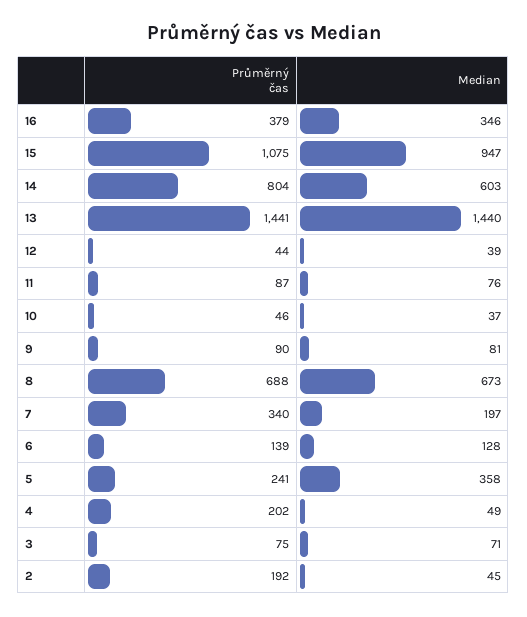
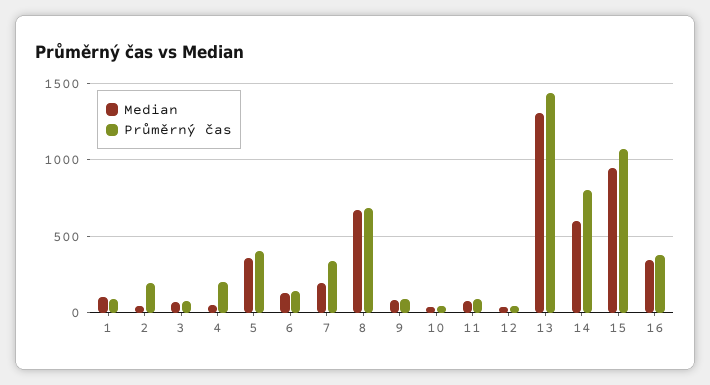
  {
    "Průměrný čas": {
      "16": 379,
      "15": 1075,
      "14": 804,
      "13": 1441,
      "12": 44,
      "11": 87,
      "10": 46,
      "9": 90,
      "8": 688,
      "7": 340,
      "6": 139,
-     "5": 241,
+     "5": 400,
      "4": 202,
      "3": 75,
-     "2": 192
+     "2": 192,
+     "1": 100
    },
    "Median": {
      "16": 346,
      "15": 947,
      "14": 603,
-     "13": 1440,
+     "13": 1300,
      "12": 39,
      "11": 76,
      "10": 37,
      "9": 81,
      "8": 673,
      "7": 197,
      "6": 128,
      "5": 358,
      "4": 49,
      "3": 71,
-     "2": 45
+     "2": 45,
+     "1": 100
    }
  }

